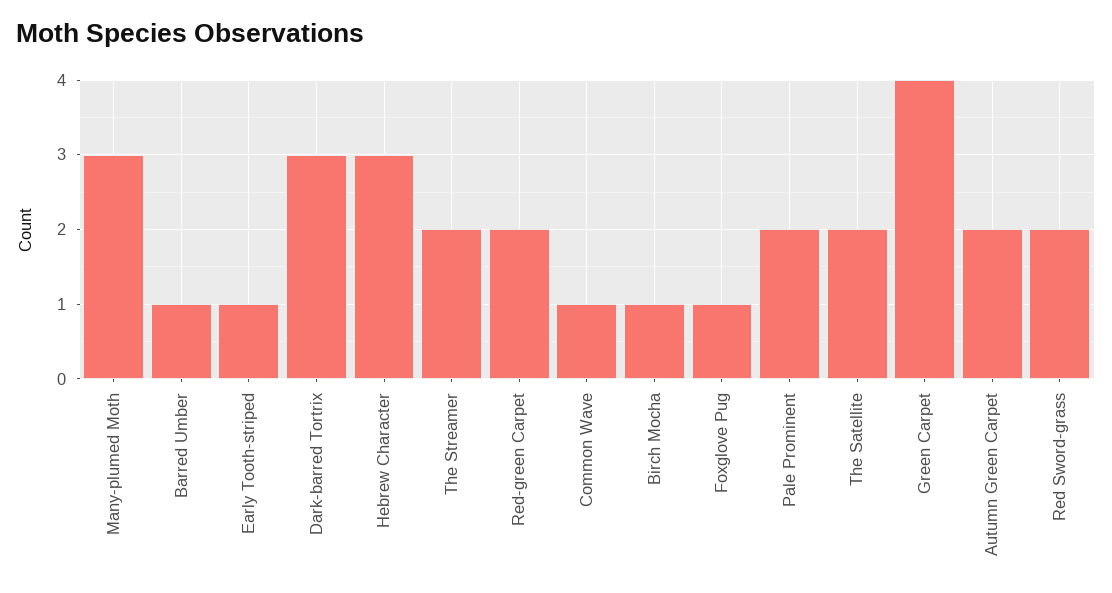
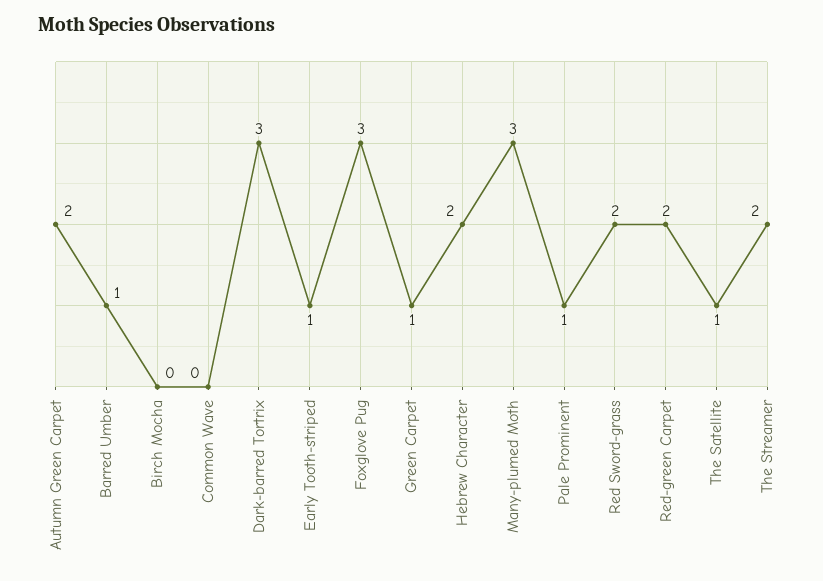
  {
    "Many-plumed Moth": 3,
    "Barred Umber": 1,
    "Early Tooth-striped": 1,
    "Dark-barred Tortrix": 3,
-   "Hebrew Character": 3,
+   "Hebrew Character": 2,
    "The Streamer": 2,
    "Red-green Carpet": 2,
-   "Common Wave": 1,
+   "Common Wave": 0,
-   "Birch Mocha": 1,
+   "Birch Mocha": 0,
-   "Foxglove Pug": 1,
+   "Foxglove Pug": 3,
-   "Pale Prominent": 2,
+   "Pale Prominent": 1,
-   "The Satellite": 2,
+   "The Satellite": 1,
-   "Green Carpet": 4,
+   "Green Carpet": 1,
    "Autumn Green Carpet": 2,
    "Red Sword-grass": 2
  }

